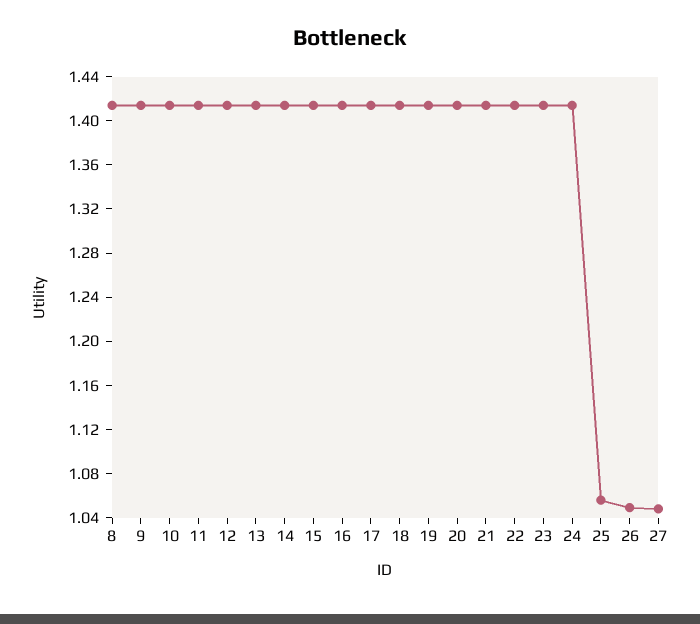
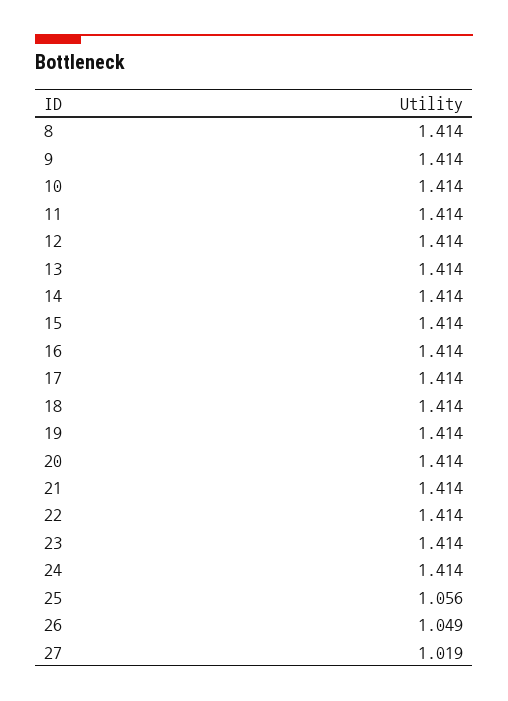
  {
    "8": 1.414,
    "9": 1.414,
    "10": 1.414,
    "11": 1.414,
    "12": 1.414,
    "13": 1.414,
    "14": 1.414,
    "15": 1.414,
    "16": 1.414,
    "17": 1.414,
    "18": 1.414,
    "19": 1.414,
    "20": 1.414,
    "21": 1.414,
    "22": 1.414,
    "23": 1.414,
    "24": 1.414,
    "25": 1.056,
    "26": 1.049,
-   "27": 1.05
+   "27": 1.019
  }

